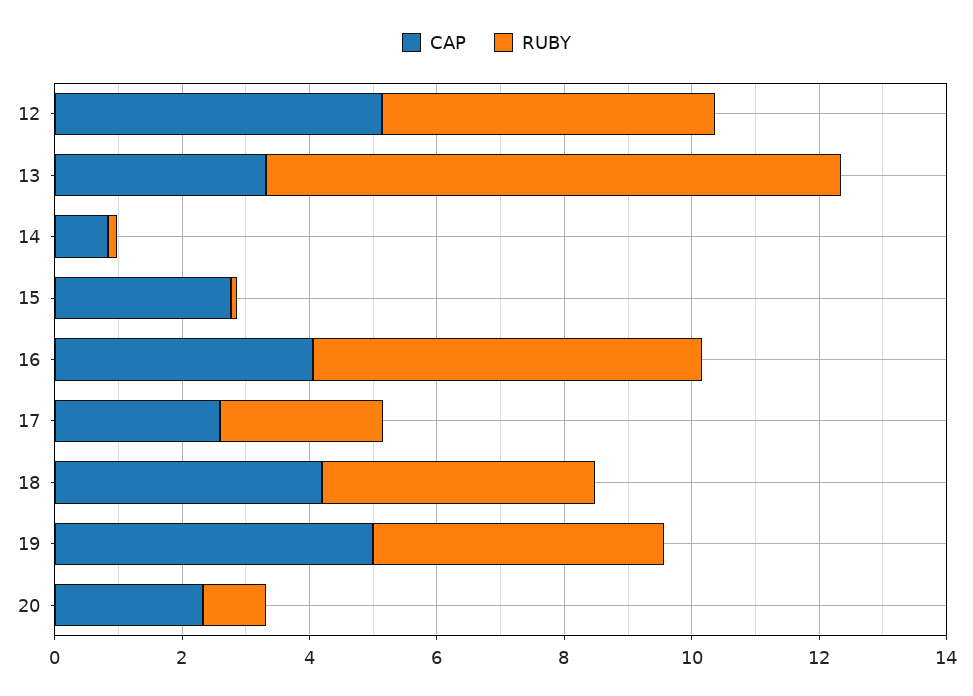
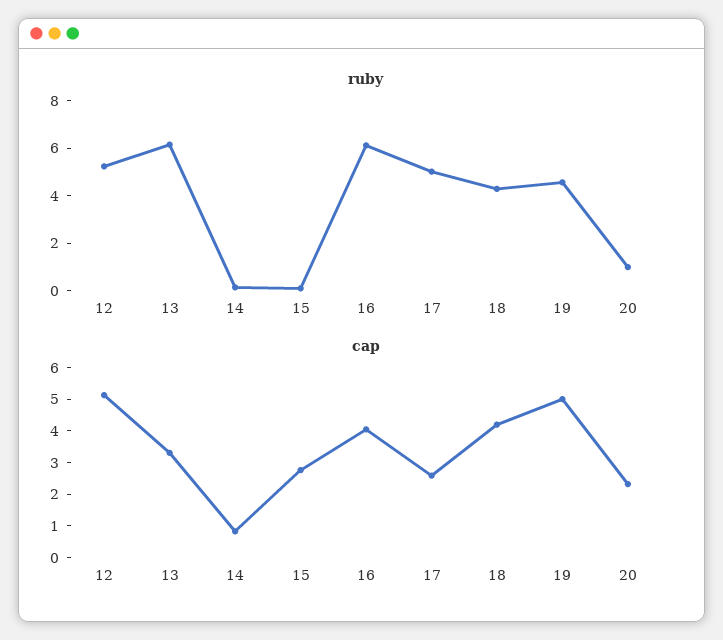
  {
    "CAP": {
      "12": 5,
      "13": 3.5,
      "14": 1,
      "15": 3,
      "16": 4,
      "17": 2.5,
      "18": 4,
      "19": 5,
      "20": 2.5
    },
    "RUBY": {
      "12": 5,
-     "13": 9,
+     "13": 6,
      "14": 0,
      "15": 0,
      "16": 6,
-     "17": 2.5,
+     "17": 5,
      "18": 4.5,
      "19": 4.5,
      "20": 1
    }
  }

